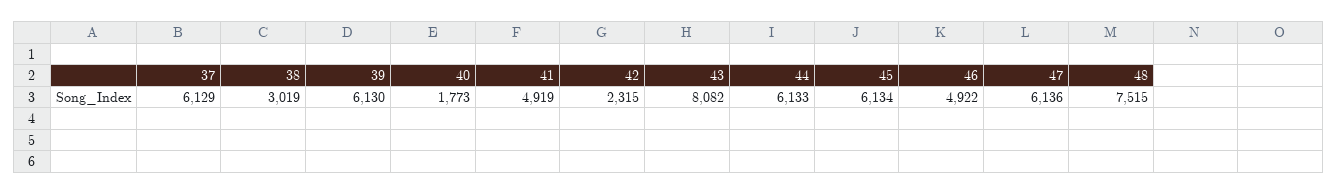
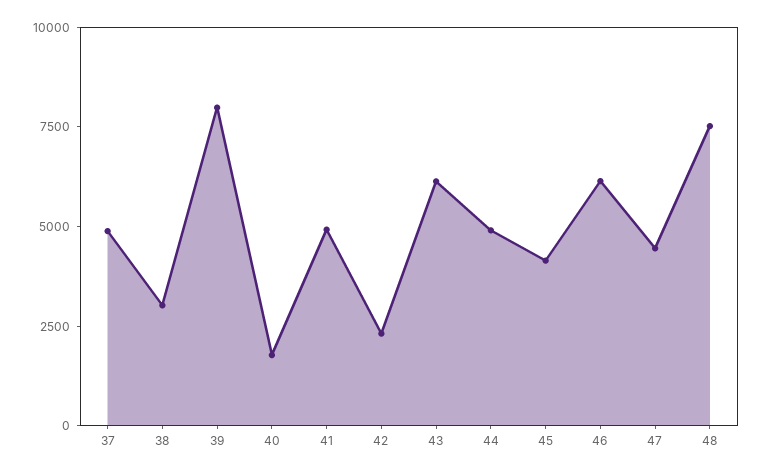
  {
-   "37": 6129,
+   "37": 5000,
    "38": 3019,
-   "39": 6130,
+   "39": 8000,
    "40": 1773,
    "41": 4919,
    "42": 2315,
-   "43": 8082,
+   "43": 6000,
-   "44": 6133,
+   "44": 5000,
-   "45": 6134,
+   "45": 4000,
-   "46": 4922,
+   "46": 6000,
-   "47": 6136,
+   "47": 4500,
    "48": 7515
  }

